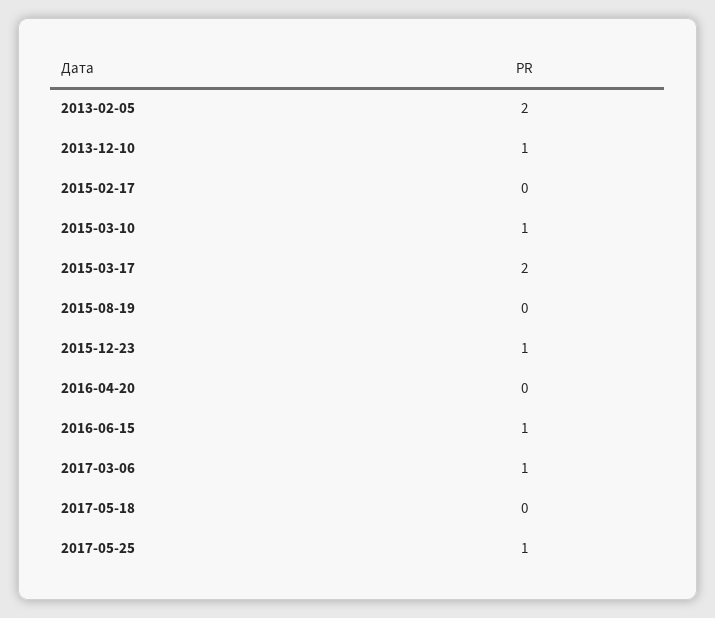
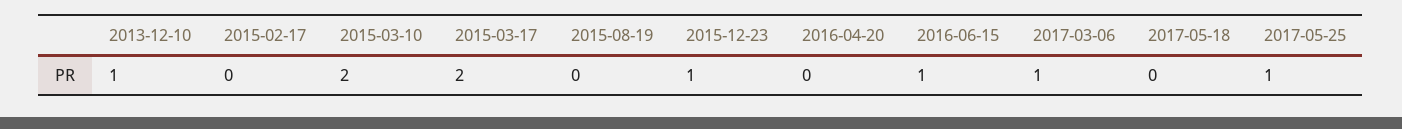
  {
-   "2013-02-05": 2,
    "2013-12-10": 1,
    "2015-02-17": 0,
-   "2015-03-10": 1,
+   "2015-03-10": 2,
    "2015-03-17": 2,
    "2015-08-19": 0,
    "2015-12-23": 1,
    "2016-04-20": 0,
    "2016-06-15": 1,
    "2017-03-06": 1,
    "2017-05-18": 0,
    "2017-05-25": 1
  }

